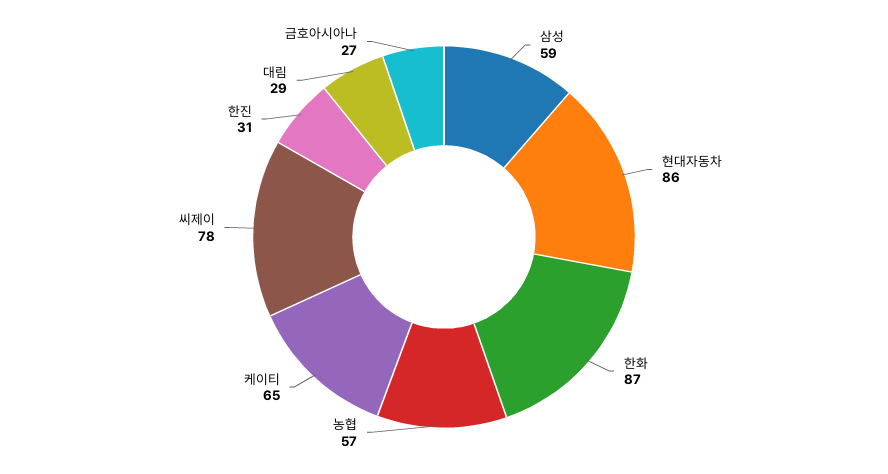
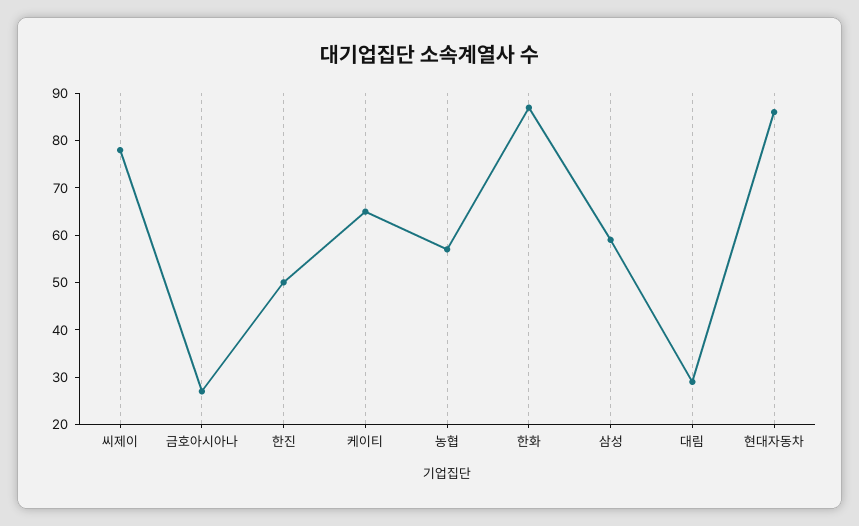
  {
    "삼성": 59,
    "현대자동차": 86,
    "한화": 87,
    "농협": 57,
    "케이티": 65,
    "씨제이": 78,
-   "한진": 31,
+   "한진": 50,
    "대림": 29,
    "금호아시아나": 27
  }

